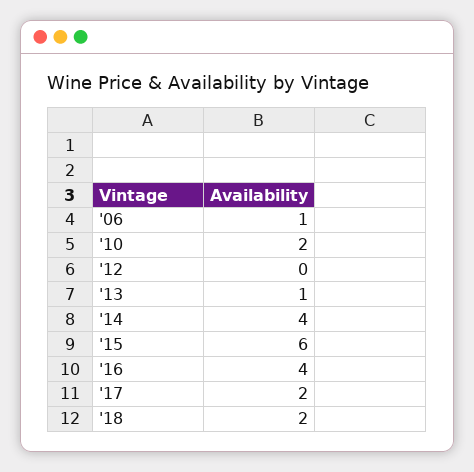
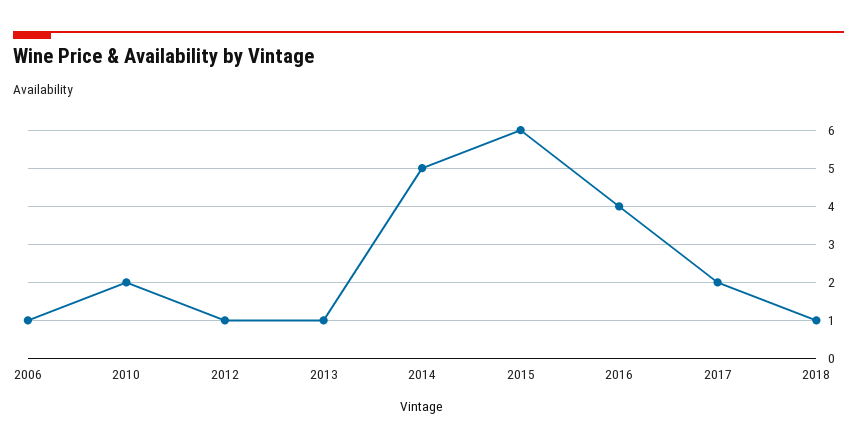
  {
    "'06": 1,
    "'10": 2,
-   "'12": 0,
+   "'12": 1,
    "'13": 1,
-   "'14": 4,
+   "'14": 5,
    "'15": 6,
    "'16": 4,
    "'17": 2,
-   "'18": 2
+   "'18": 1
  }

